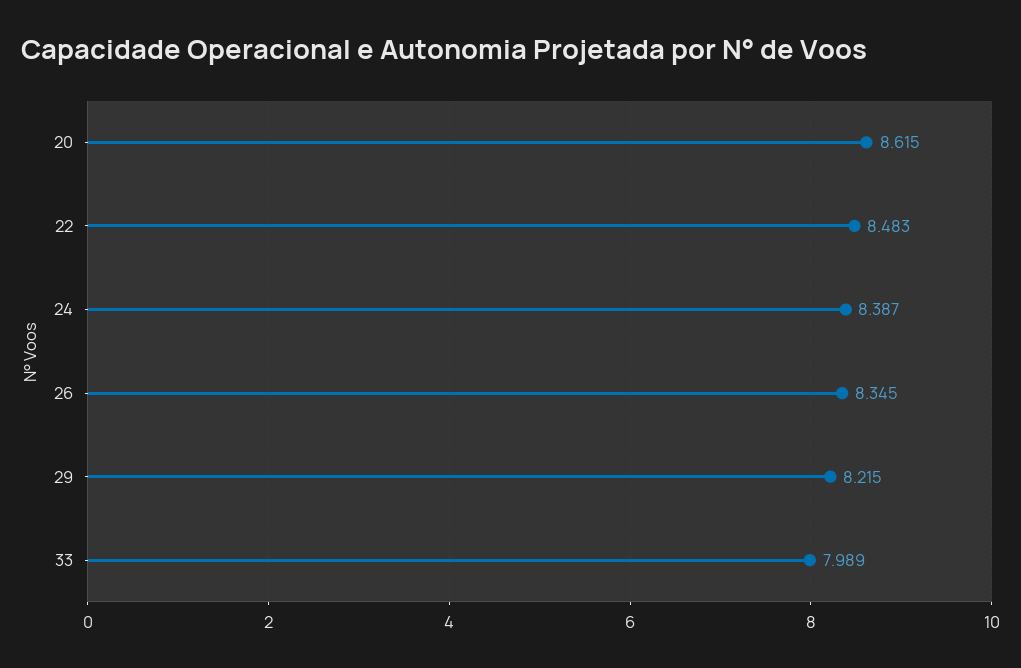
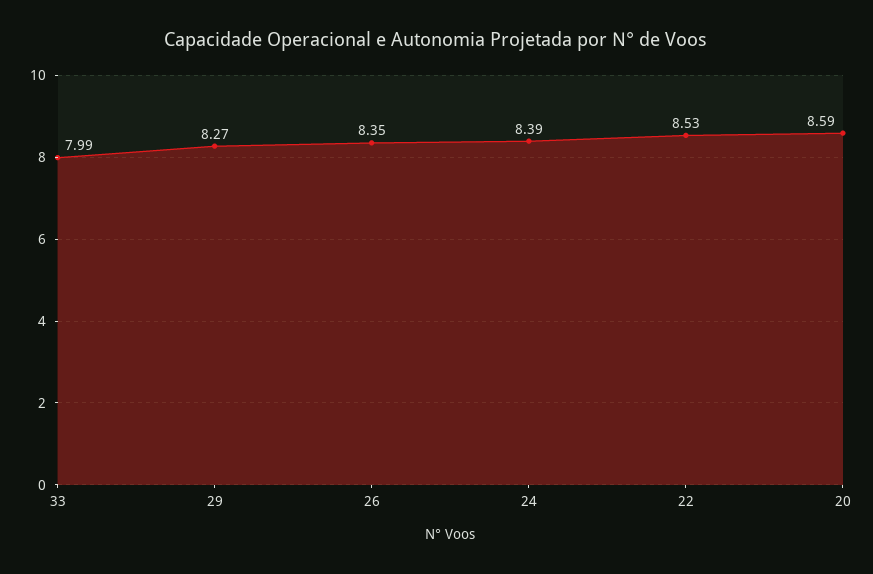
  {
-   "20": 8.615,
+   "20": 8.59,
-   "22": 8.483,
+   "22": 8.53,
    "24": 8.387,
    "26": 8.345,
-   "29": 8.215,
+   "29": 8.27,
    "33": 7.989
  }

